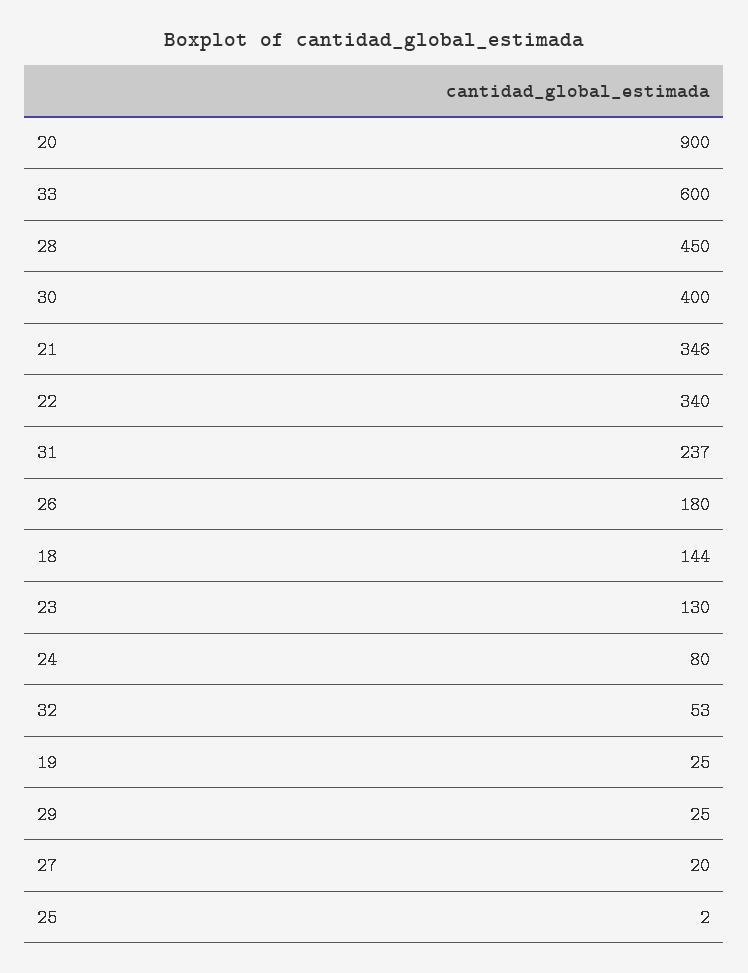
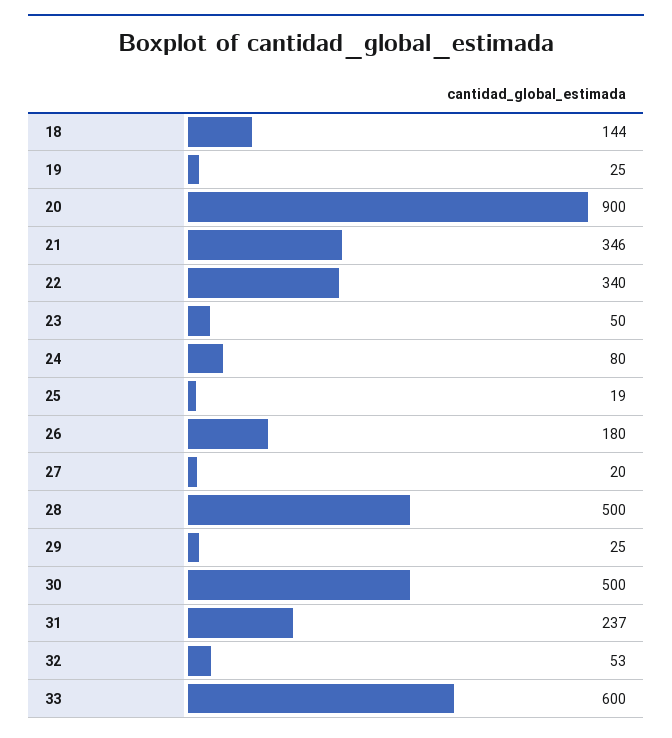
  {
    "20": 900,
    "33": 600,
-   "28": 450,
+   "28": 500,
-   "30": 400,
+   "30": 500,
    "21": 346,
    "22": 340,
    "31": 237,
    "26": 180,
    "18": 144,
-   "23": 130,
+   "23": 50,
    "24": 80,
    "32": 53,
    "19": 25,
    "29": 25,
    "27": 20,
-   "25": 2
+   "25": 19
  }

